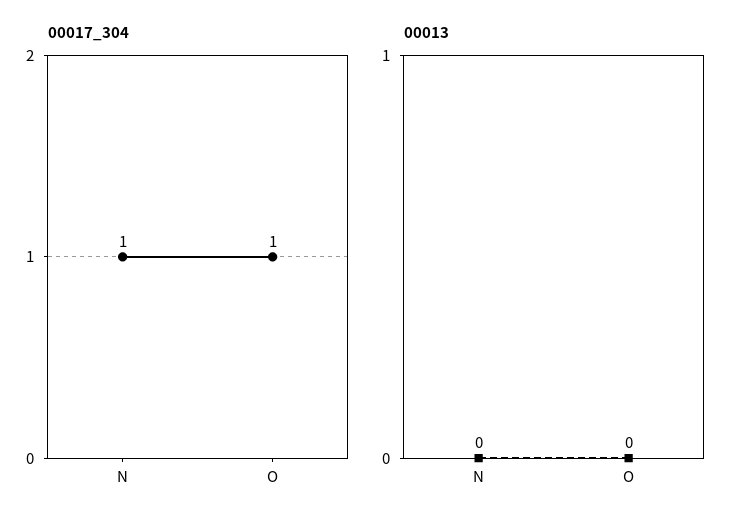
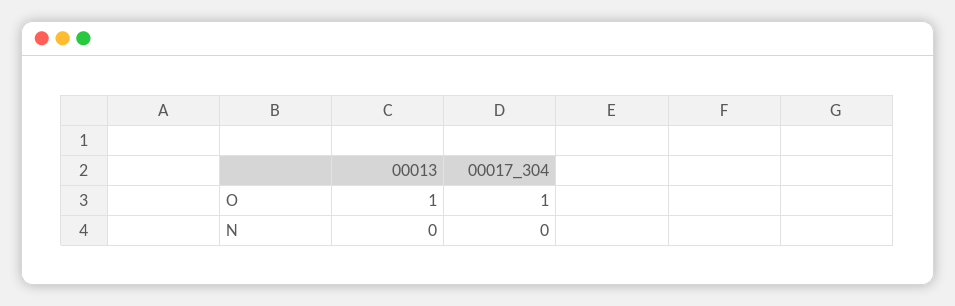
  {
    "00017_304": {
-     "N": 1,
+     "N": 0,
      "O": 1
    },
    "00013": {
      "N": 0,
-     "O": 0
+     "O": 1
    }
  }

